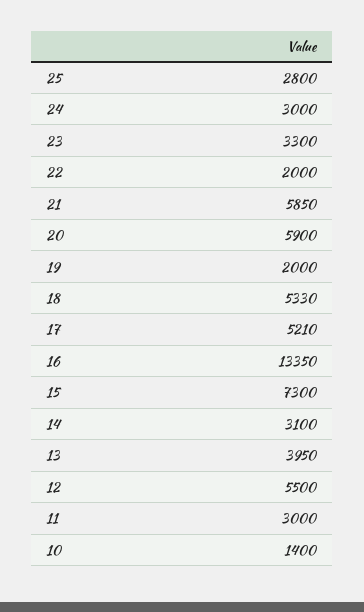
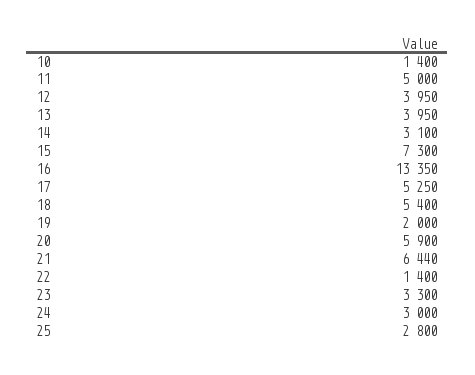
  {
    "25": 2800,
    "24": 3000,
    "23": 3300,
-   "22": 2000,
+   "22": 1400,
-   "21": 5850,
+   "21": 6440,
    "20": 5900,
    "19": 2000,
-   "18": 5330,
+   "18": 5400,
-   "17": 5210,
+   "17": 5250,
    "16": 13350,
    "15": 7300,
    "14": 3100,
    "13": 3950,
-   "12": 5500,
+   "12": 3950,
-   "11": 3000,
+   "11": 5000,
    "10": 1400
  }

